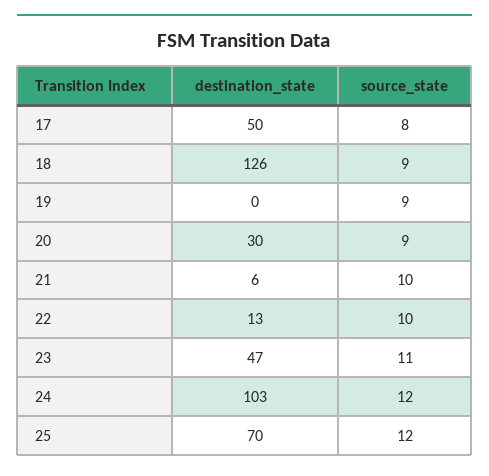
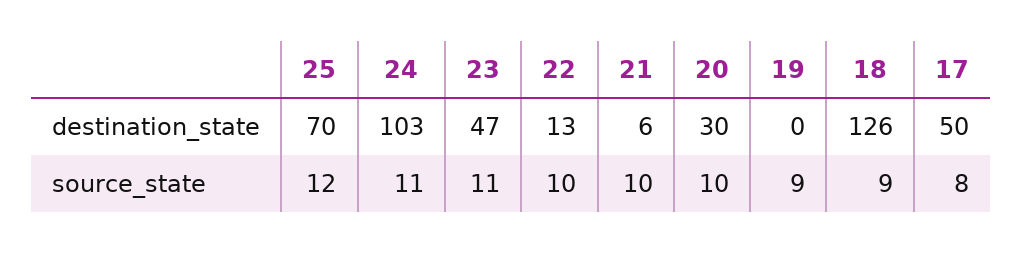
  {
    "destination_state": {
      "17": 50,
      "18": 126,
      "19": 0,
      "20": 30,
      "21": 6,
      "22": 13,
      "23": 47,
      "24": 103,
      "25": 70
    },
    "source_state": {
      "17": 8,
      "18": 9,
      "19": 9,
-     "20": 9,
+     "20": 10,
      "21": 10,
      "22": 10,
      "23": 11,
-     "24": 12,
+     "24": 11,
      "25": 12
    }
  }

